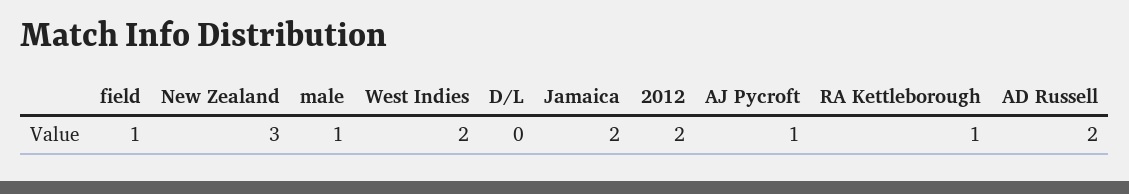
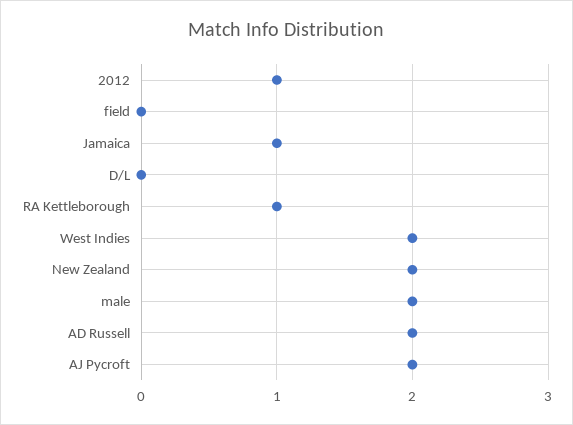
  {
-   "field": 1,
+   "field": 0,
-   "New Zealand": 3,
+   "New Zealand": 2,
-   "male": 1,
+   "male": 2,
    "West Indies": 2,
    "D/L": 0,
-   "Jamaica": 2,
+   "Jamaica": 1,
-   "2012": 2,
+   "2012": 1,
-   "AJ Pycroft": 1,
+   "AJ Pycroft": 2,
    "RA Kettleborough": 1,
    "AD Russell": 2
  }

